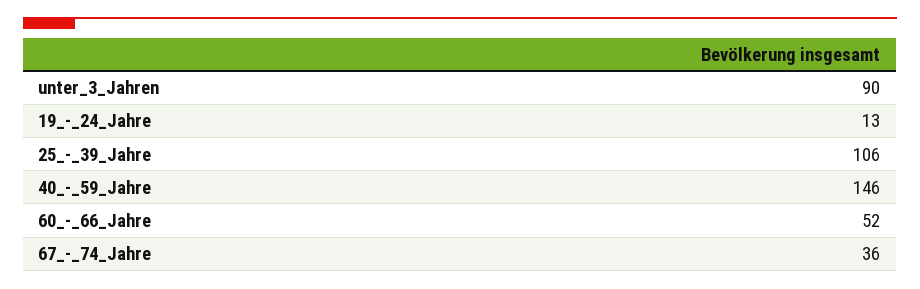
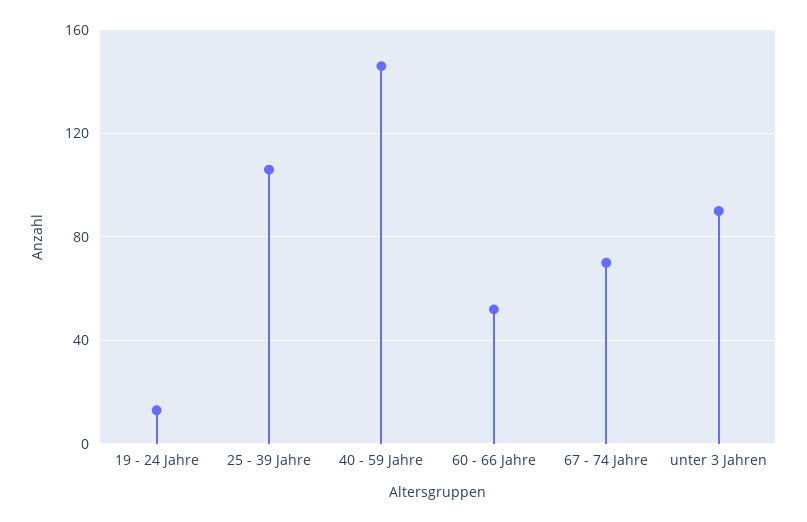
  {
    "unter_3_Jahren": 90,
    "19_-_24_Jahre": 13,
    "25_-_39_Jahre": 106,
    "40_-_59_Jahre": 146,
    "60_-_66_Jahre": 52,
-   "67_-_74_Jahre": 36
+   "67_-_74_Jahre": 70
  }

